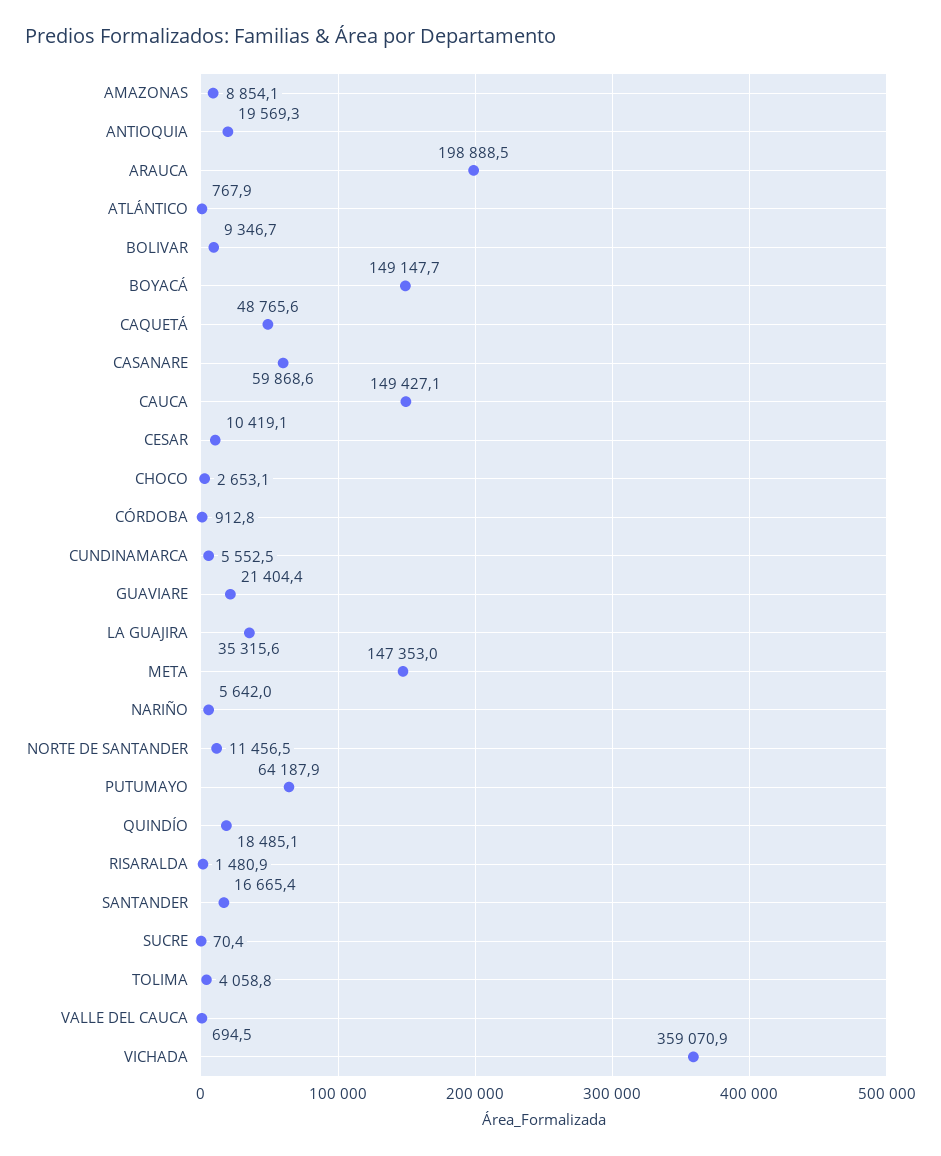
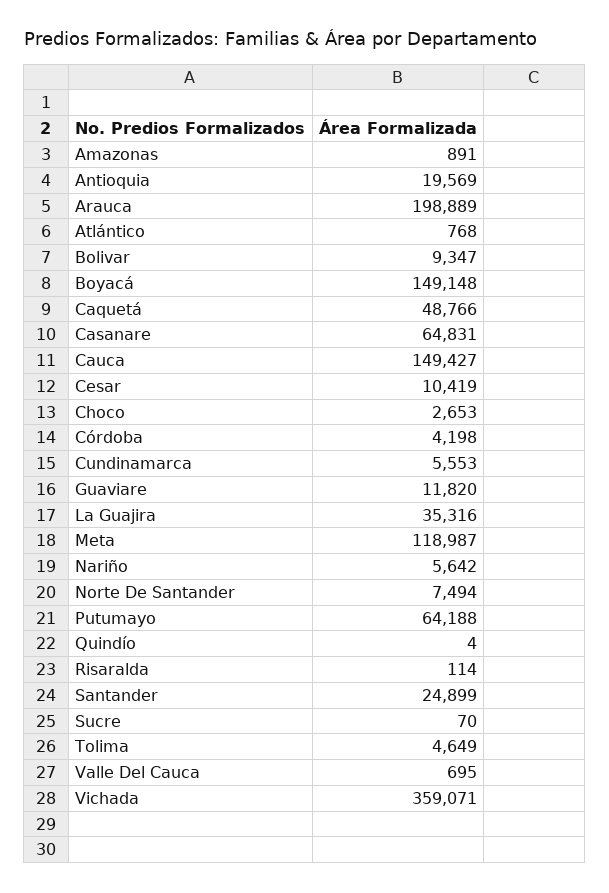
  {
-   "AMAZONAS": 8854.1,
+   "AMAZONAS": 891,
    "ANTIOQUIA": 19569.3,
    "ARAUCA": 198888.5,
    "ATLÁNTICO": 767.9,
    "BOLIVAR": 9346.7,
    "BOYACÁ": 149147.7,
    "CAQUETÁ": 48765.6,
-   "CASANARE": 59868.6,
+   "CASANARE": 64831,
    "CAUCA": 149427.1,
    "CESAR": 10419.1,
    "CHOCO": 2653.1,
-   "CÓRDOBA": 912.8,
+   "CÓRDOBA": 4198,
    "CUNDINAMARCA": 5552.5,
-   "GUAVIARE": 21404.4,
+   "GUAVIARE": 11820,
    "LA GUAJIRA": 35315.6,
-   "META": 147353,
+   "META": 118987,
    "NARIÑO": 5642,
-   "NORTE DE SANTANDER": 11456.5,
+   "NORTE DE SANTANDER": 7494,
    "PUTUMAYO": 64187.9,
-   "QUINDÍO": 18485.1,
+   "QUINDÍO": 4,
-   "RISARALDA": 1480.9,
+   "RISARALDA": 114,
-   "SANTANDER": 16665.4,
+   "SANTANDER": 24899,
    "SUCRE": 70.4,
-   "TOLIMA": 4058.8,
+   "TOLIMA": 4649,
    "VALLE DEL CAUCA": 694.5,
    "VICHADA": 359070.9
  }

